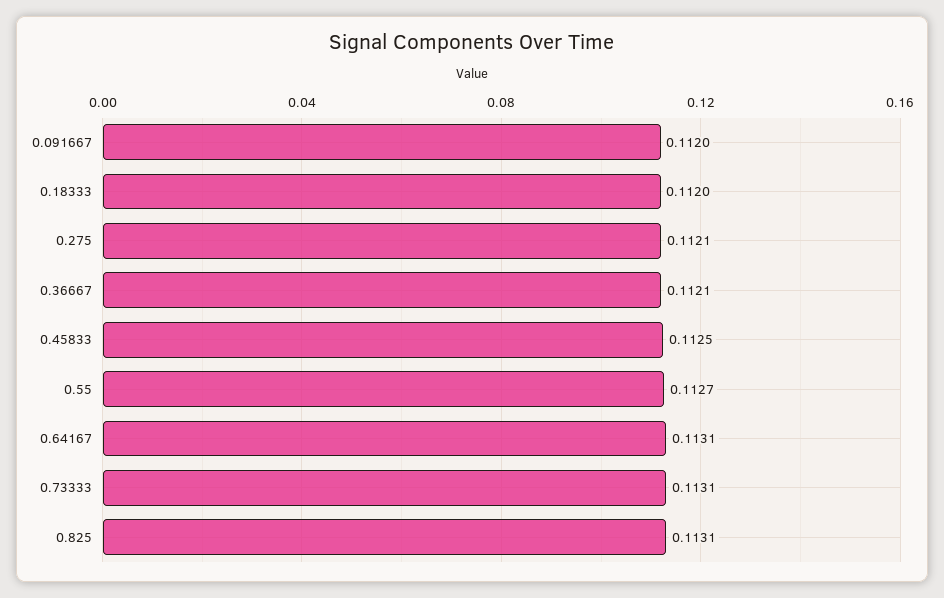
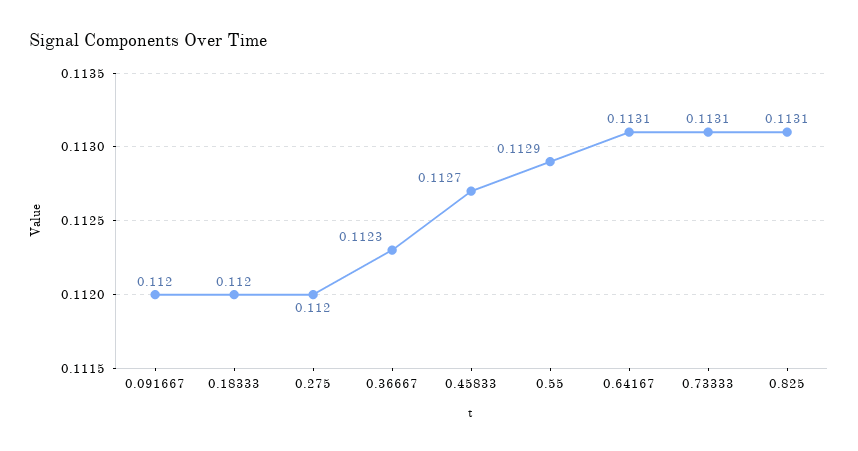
  {
    "0.091667": 0.112,
    "0.18333": 0.112,
-   "0.275": 0.1121,
+   "0.275": 0.112,
-   "0.36667": 0.1121,
+   "0.36667": 0.1123,
-   "0.45833": 0.1125,
+   "0.45833": 0.1127,
-   "0.55": 0.1127,
+   "0.55": 0.1129,
    "0.64167": 0.1131,
    "0.73333": 0.1131,
    "0.825": 0.1131
  }

